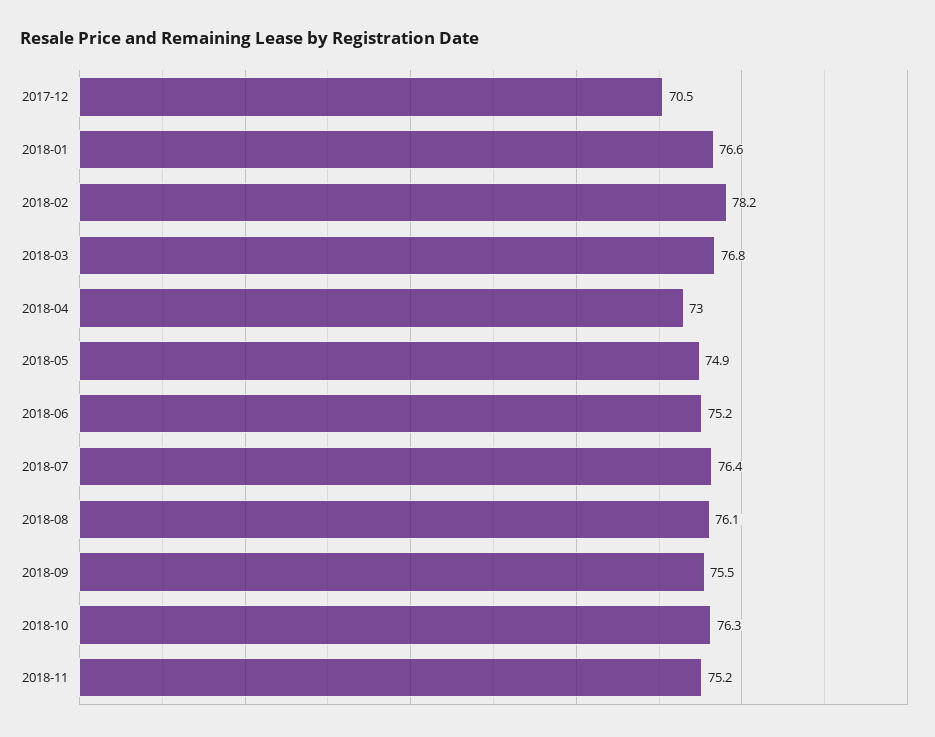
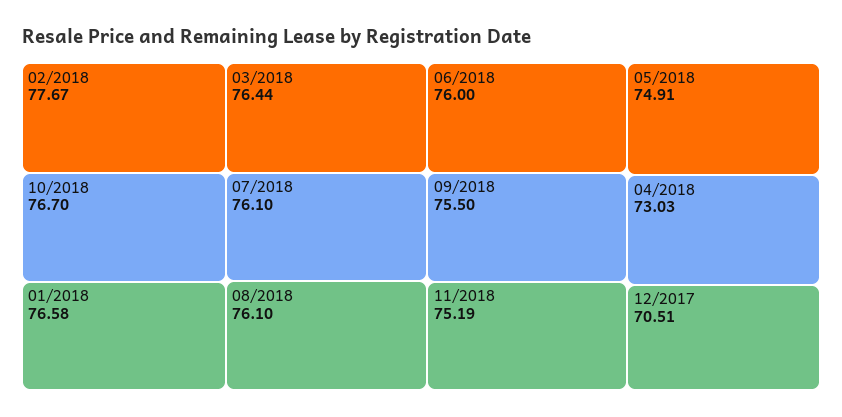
  {
    "2017-12": 70.51,
    "2018-01": 76.58,
-   "2018-02": 78.2,
+   "2018-02": 77.67,
-   "2018-03": 76.8,
+   "2018-03": 76.44,
    "2018-04": 73.03,
    "2018-05": 74.91,
-   "2018-06": 75.2,
+   "2018-06": 76,
-   "2018-07": 76.4,
+   "2018-07": 76.1,
    "2018-08": 76.1,
    "2018-09": 75.5,
-   "2018-10": 76.3,
+   "2018-10": 76.7,
    "2018-11": 75.19
  }

